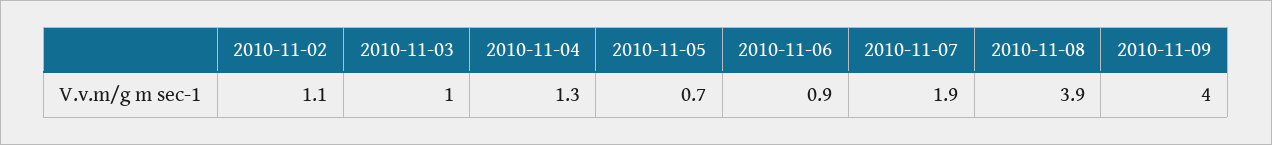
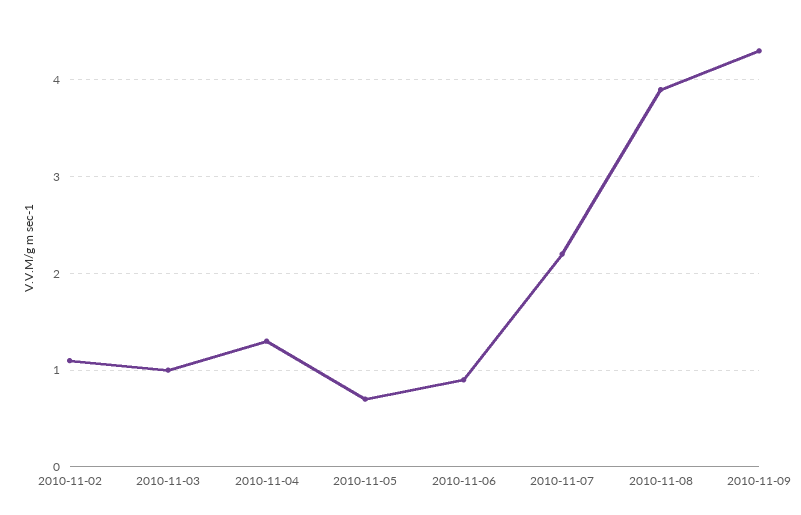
  {
    "2010-11-02": 1.1,
    "2010-11-03": 1,
    "2010-11-04": 1.3,
    "2010-11-05": 0.7,
    "2010-11-06": 0.9,
-   "2010-11-07": 1.9,
+   "2010-11-07": 2.2,
    "2010-11-08": 3.9,
-   "2010-11-09": 4
+   "2010-11-09": 4.3
  }

